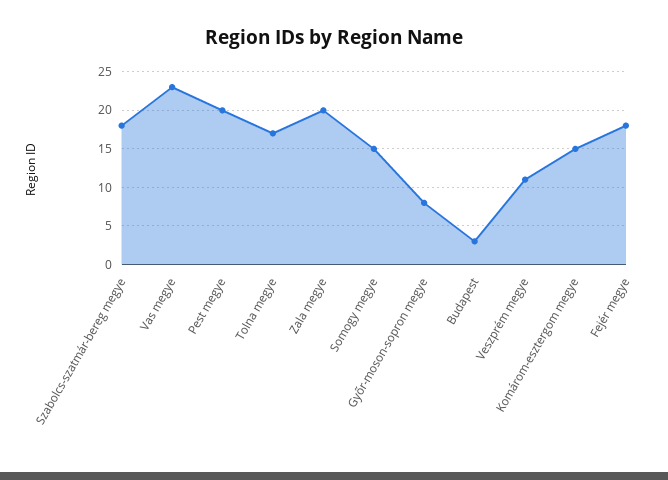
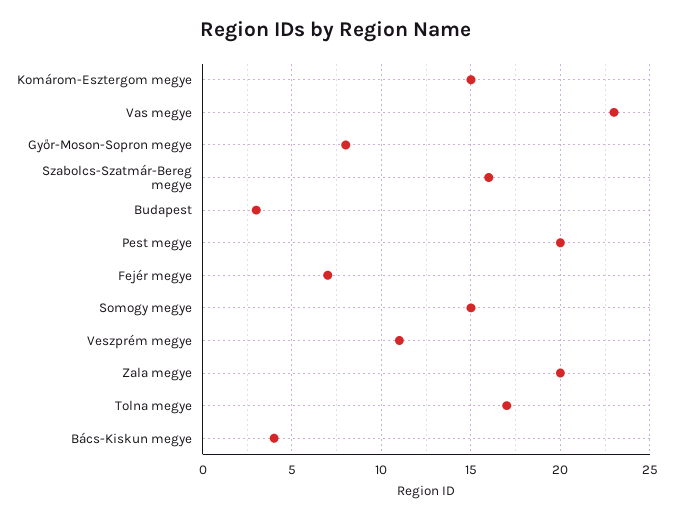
  {
-   "Szabolcs-szatmár-bereg megye": 18,
+   "Szabolcs-szatmár-bereg megye": 16,
    "Vas megye": 23,
    "Pest megye": 20,
    "Tolna megye": 17,
    "Zala megye": 20,
    "Somogy megye": 15,
    "Győr-moson-sopron megye": 8,
    "Budapest": 3,
    "Veszprém megye": 11,
    "Komárom-esztergom megye": 15,
-   "Fejér megye": 18
+   "Fejér megye": 7,
+   "Bács-Kiskun megye": 4
  }

